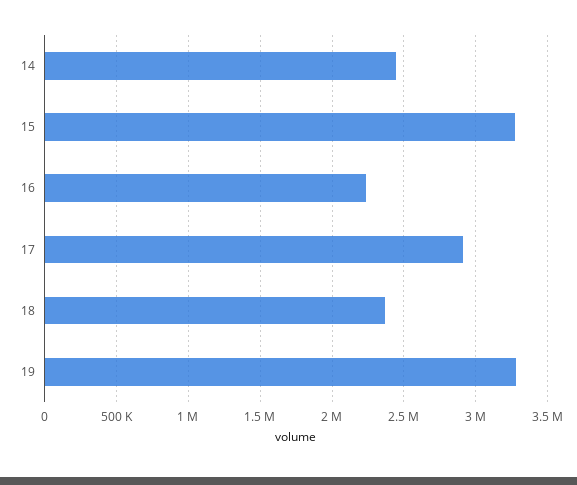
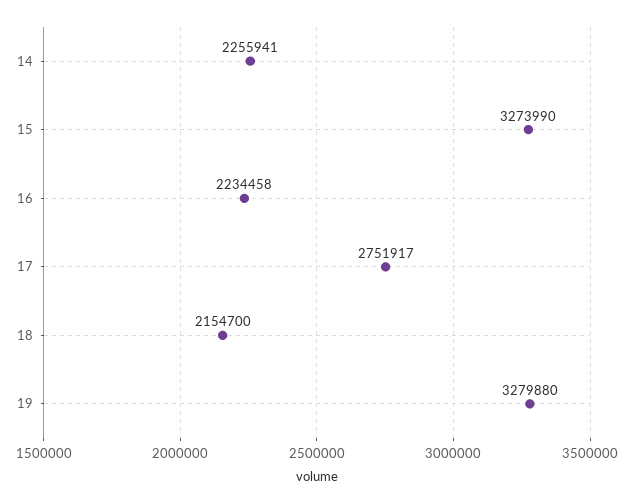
  {
-   "14": 2450000,
+   "14": 2255941,
    "15": 3273990,
    "16": 2234458,
-   "17": 2900000,
+   "17": 2751917,
-   "18": 2350000,
+   "18": 2154700,
    "19": 3279880
  }

